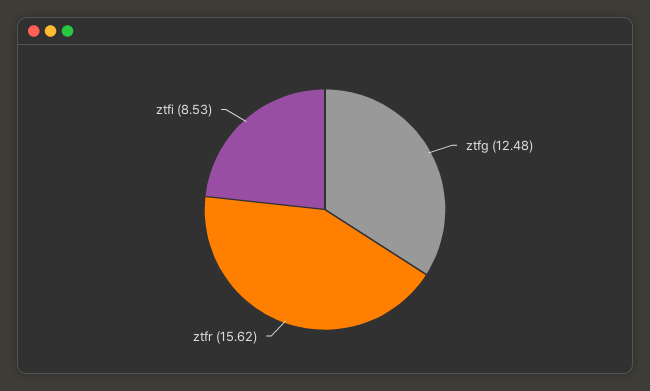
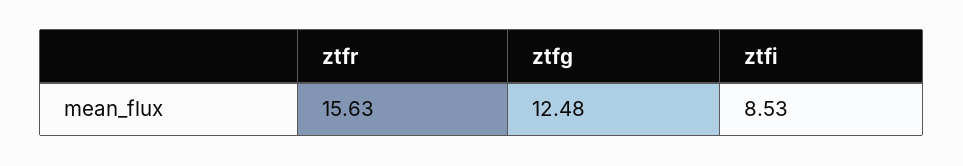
  {
    "ztfg": 12.48,
-   "ztfr": 15.62,
+   "ztfr": 15.63,
    "ztfi": 8.53
  }

